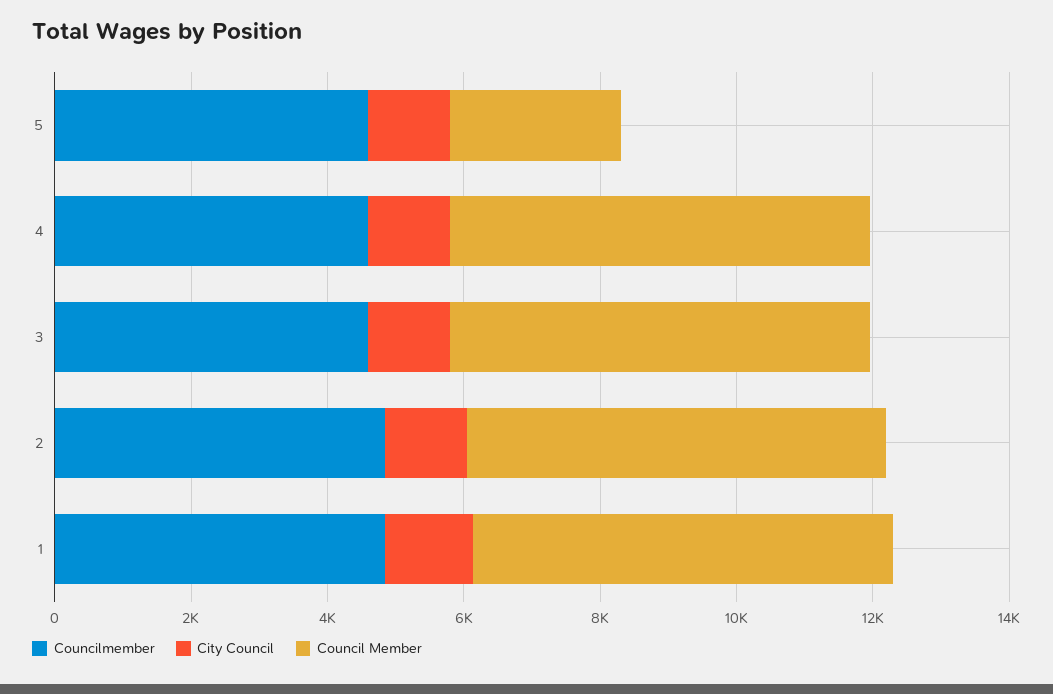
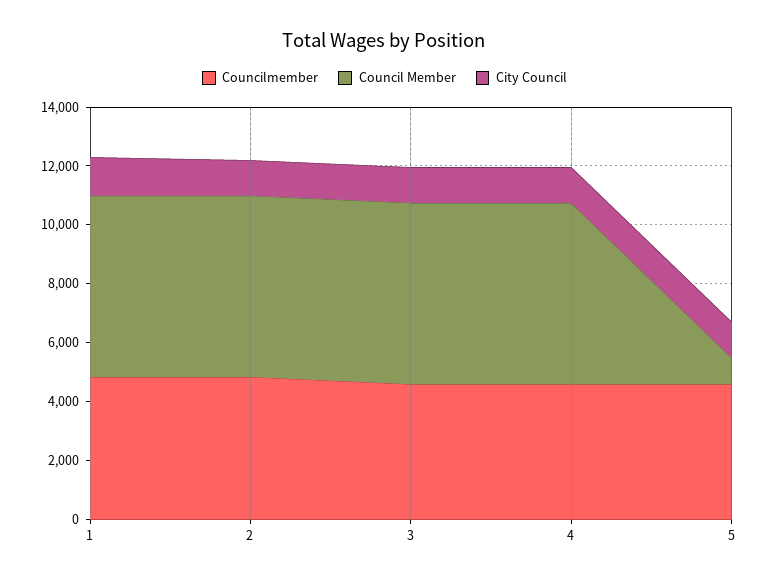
  {
    "Councilmember": {
      "5": 4500,
      "4": 4500,
      "3": 4500,
      "2": 5000,
      "1": 5000
    },
    "City Council": {
      "5": 1000,
      "4": 1000,
      "3": 1000,
      "2": 1000,
      "1": 1500
    },
    "Council Member": {
-     "5": 2500,
+     "5": 1000,
      "4": 6000,
      "3": 6000,
      "2": 6000,
      "1": 6000
    }
  }

